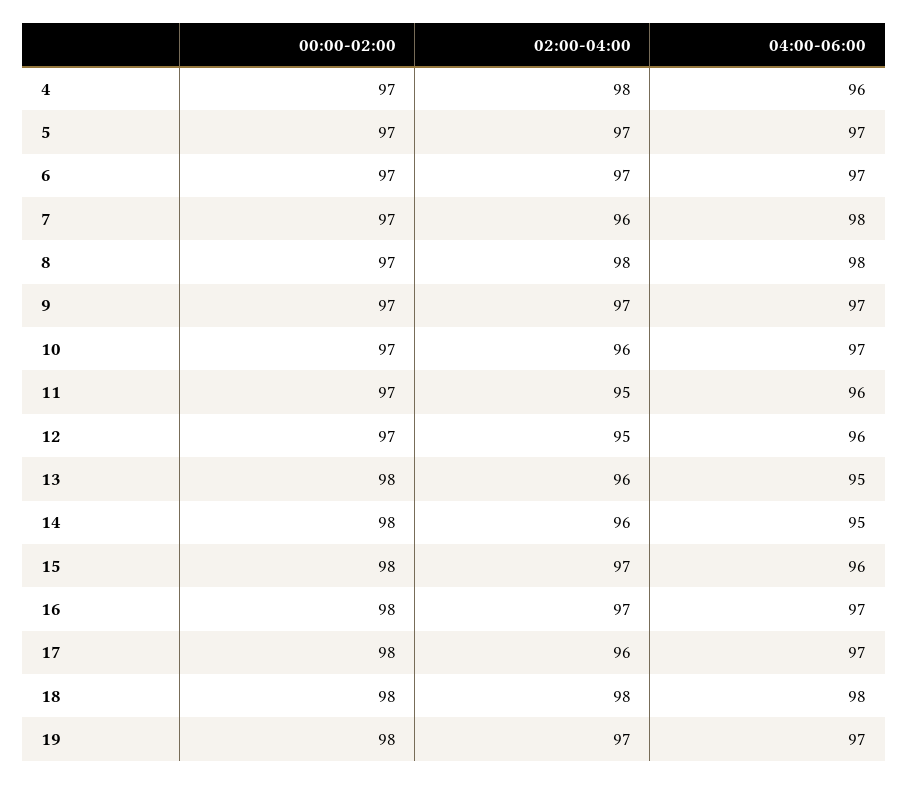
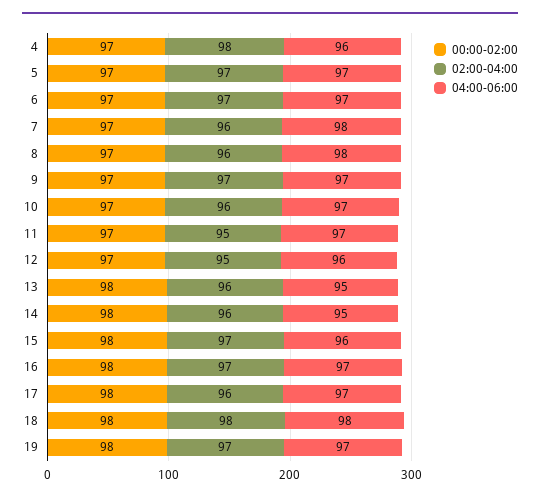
  {
    "00:00-02:00": {
      "4": 97,
      "5": 97,
      "6": 97,
      "7": 97,
      "8": 97,
      "9": 97,
      "10": 97,
      "11": 97,
      "12": 97,
      "13": 98,
      "14": 98,
      "15": 98,
      "16": 98,
      "17": 98,
      "18": 98,
      "19": 98
    },
    "02:00-04:00": {
      "4": 98,
      "5": 97,
      "6": 97,
      "7": 96,
-     "8": 98,
+     "8": 96,
      "9": 97,
      "10": 96,
      "11": 95,
      "12": 95,
      "13": 96,
      "14": 96,
      "15": 97,
      "16": 97,
      "17": 96,
      "18": 98,
      "19": 97
    },
    "04:00-06:00": {
      "4": 96,
      "5": 97,
      "6": 97,
      "7": 98,
      "8": 98,
      "9": 97,
      "10": 97,
-     "11": 96,
+     "11": 97,
      "12": 96,
      "13": 95,
      "14": 95,
      "15": 96,
      "16": 97,
      "17": 97,
      "18": 98,
      "19": 97
    }
  }

